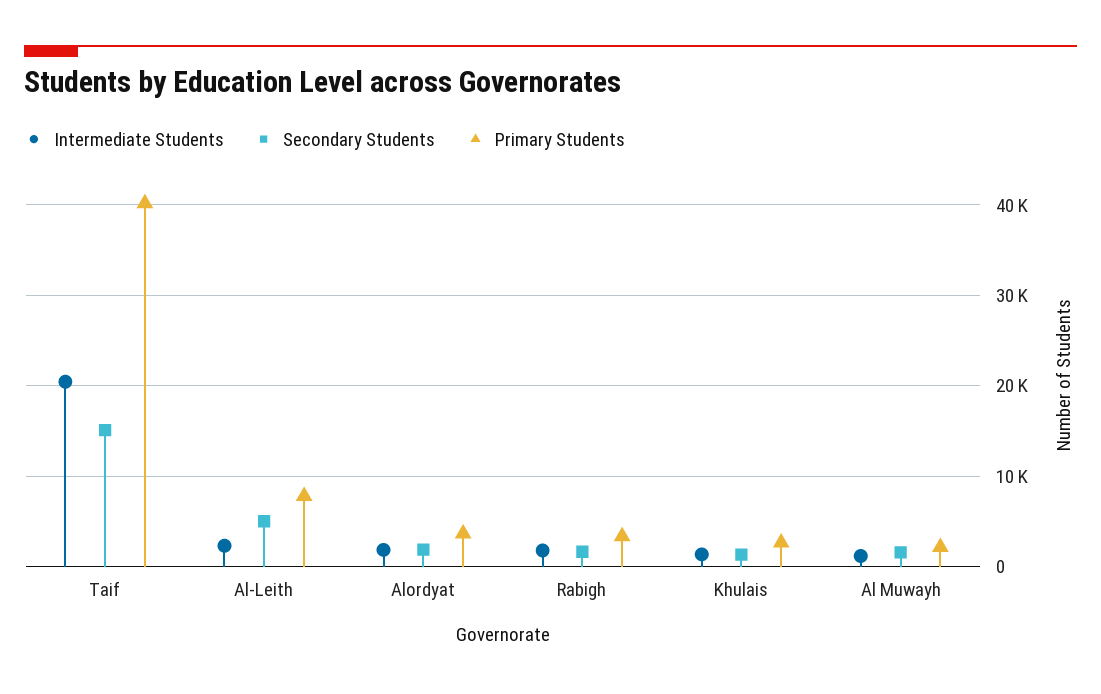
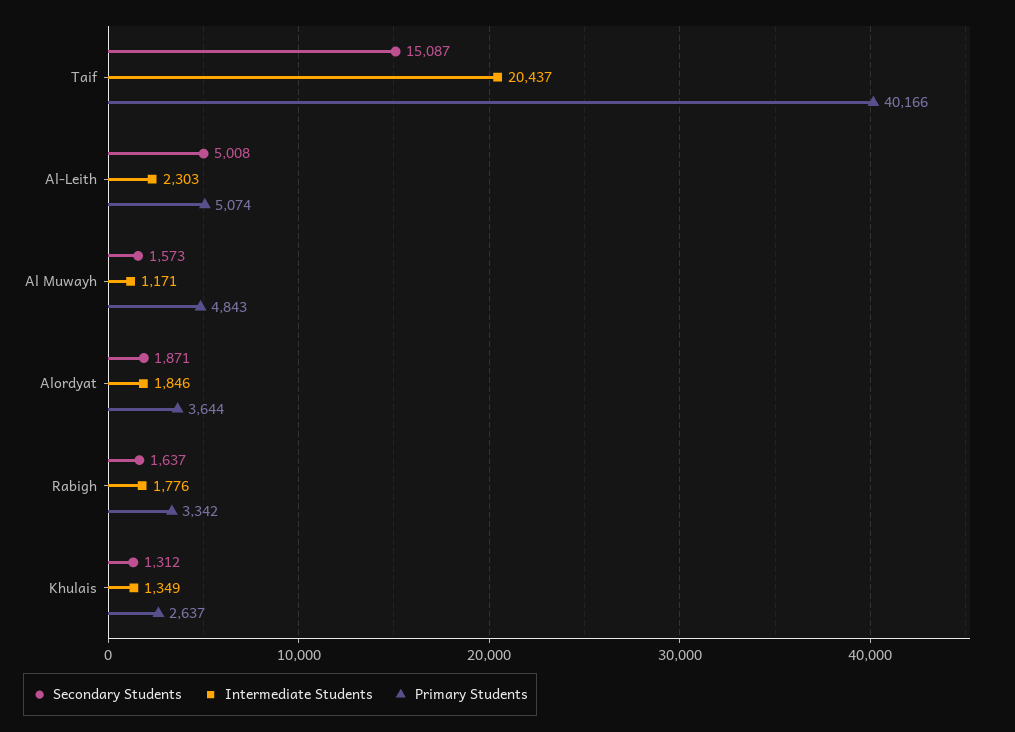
  {
    "Intermediate Students": {
      "Taif": 20437,
      "Al-Leith": 2303,
      "Alordyat": 1846,
      "Rabigh": 1776,
      "Khulais": 1349,
      "Al Muwayh": 1171
    },
    "Secondary Students": {
      "Taif": 15087,
      "Al-Leith": 5008,
      "Alordyat": 1871,
      "Rabigh": 1637,
      "Khulais": 1312,
      "Al Muwayh": 1573
    },
    "Primary Students": {
      "Taif": 40166,
-     "Al-Leith": 8000,
+     "Al-Leith": 5074,
      "Alordyat": 3644,
      "Rabigh": 3342,
      "Khulais": 2637,
-     "Al Muwayh": 2000
+     "Al Muwayh": 4843
    }
  }

